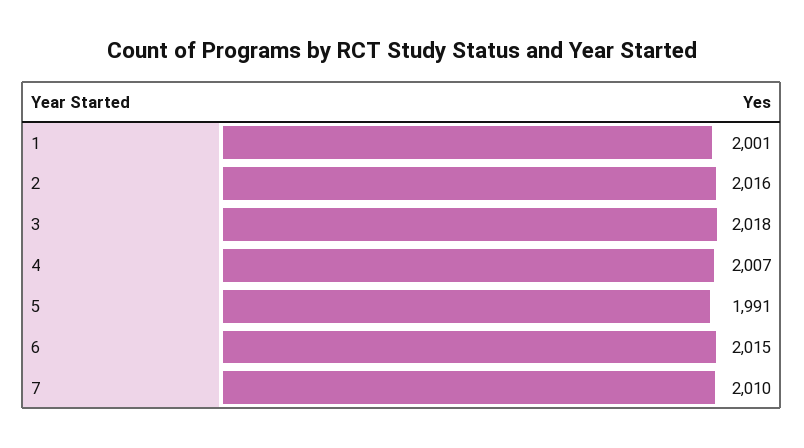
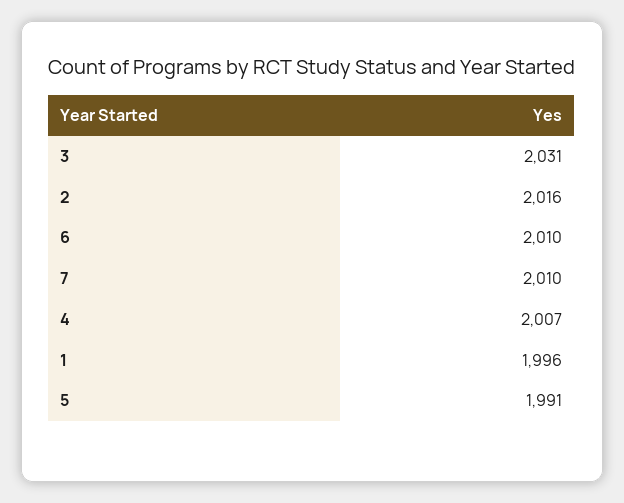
  {
-   "1": 2001,
+   "1": 1996,
    "2": 2016,
-   "3": 2018,
+   "3": 2031,
    "4": 2007,
    "5": 1991,
-   "6": 2015,
+   "6": 2010,
    "7": 2010
  }

